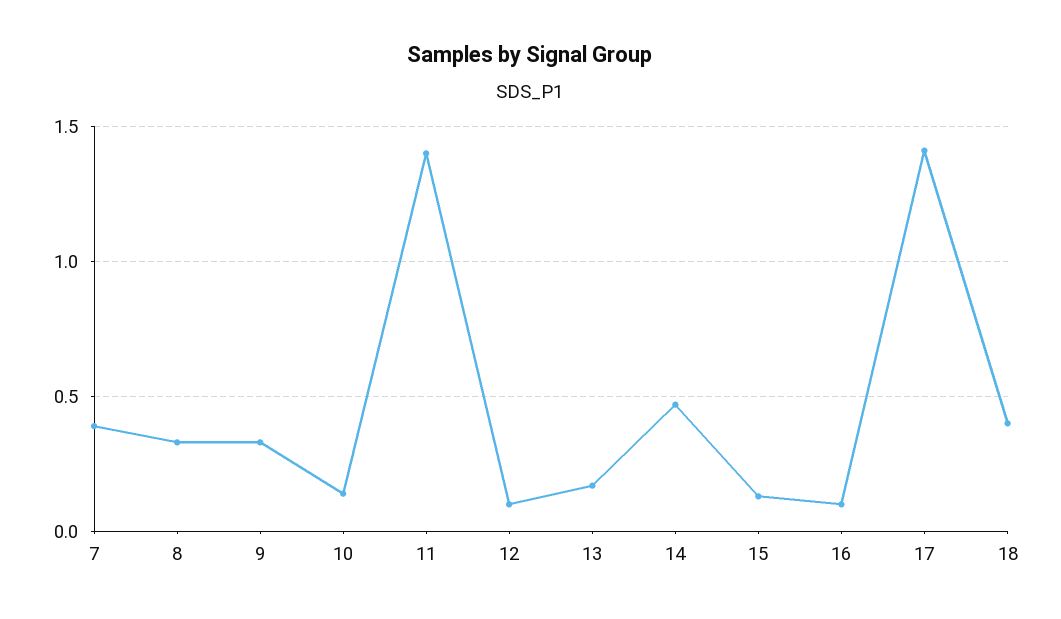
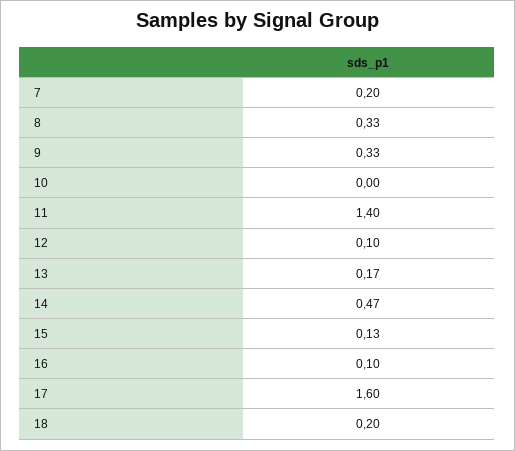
  {
-   "7": 0.4,
+   "7": 0.2,
    "8": 0.33,
    "9": 0.33,
-   "10": 0.15,
+   "10": 0,
    "11": 1.4,
    "12": 0.1,
    "13": 0.17,
    "14": 0.47,
    "15": 0.13,
    "16": 0.1,
-   "17": 1.4,
+   "17": 1.6,
-   "18": 0.4
+   "18": 0.2
  }

